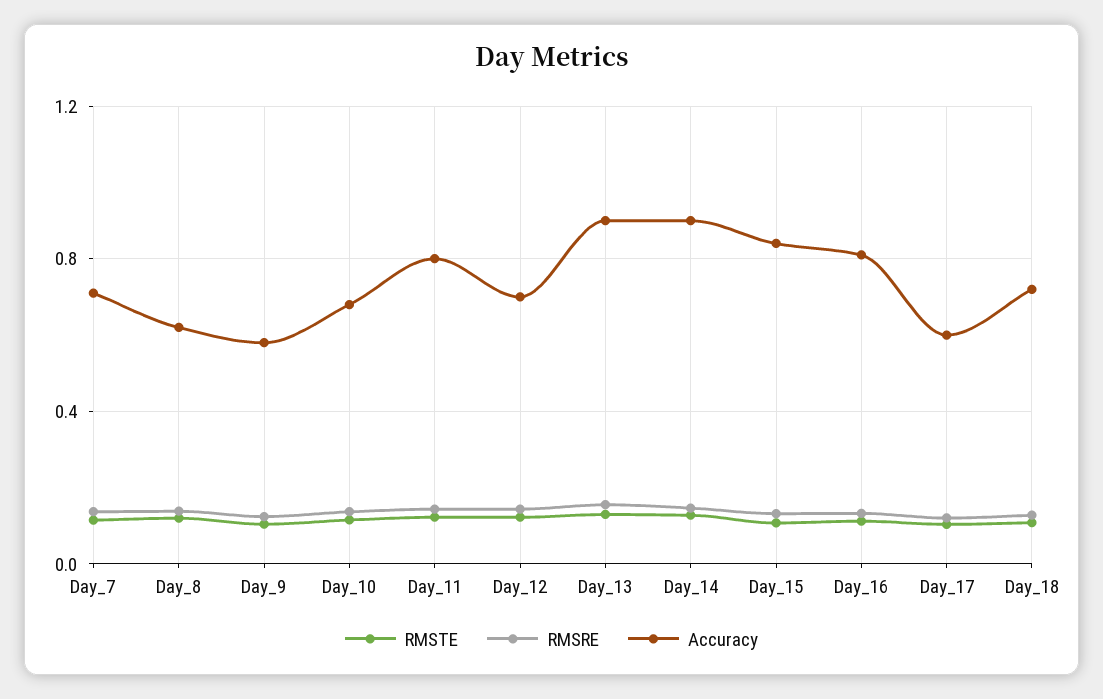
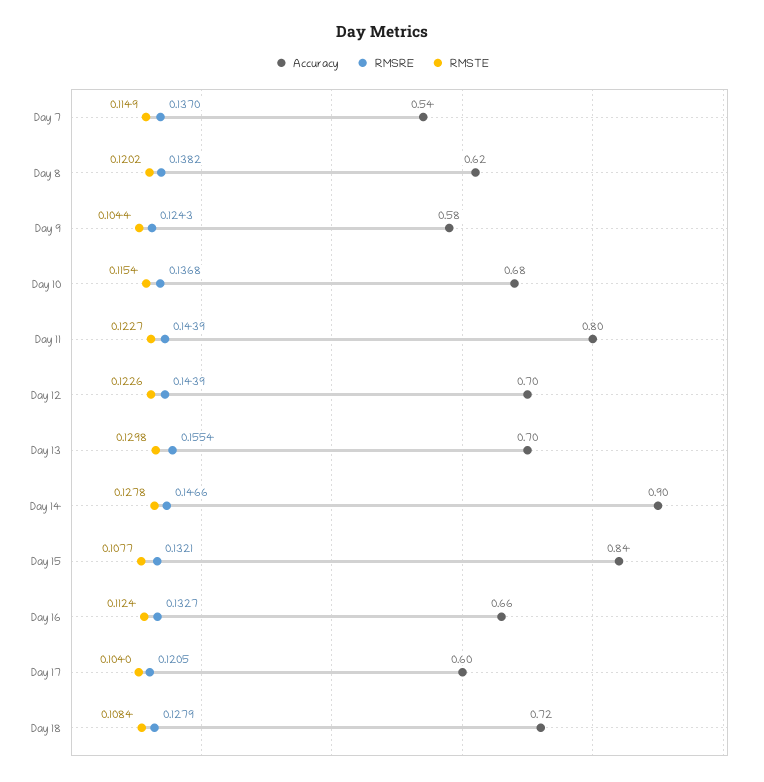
  {
    "RMSTE": {
      "Day_7": 0.1149,
      "Day_8": 0.1202,
      "Day_9": 0.1044,
      "Day_10": 0.1154,
      "Day_11": 0.1227,
      "Day_12": 0.1226,
      "Day_13": 0.1298,
      "Day_14": 0.1278,
      "Day_15": 0.1077,
      "Day_16": 0.1124,
      "Day_17": 0.104,
      "Day_18": 0.1084
    },
    "RMSRE": {
      "Day_7": 0.137,
      "Day_8": 0.1382,
      "Day_9": 0.1243,
      "Day_10": 0.1368,
      "Day_11": 0.1439,
      "Day_12": 0.1439,
      "Day_13": 0.1554,
      "Day_14": 0.1466,
      "Day_15": 0.1321,
      "Day_16": 0.1327,
      "Day_17": 0.1205,
      "Day_18": 0.1279
    },
    "Accuracy": {
-     "Day_7": 0.7,
+     "Day_7": 0.54,
      "Day_8": 0.62,
      "Day_9": 0.58,
      "Day_10": 0.68,
      "Day_11": 0.8,
      "Day_12": 0.7,
-     "Day_13": 0.9,
+     "Day_13": 0.7,
      "Day_14": 0.9,
      "Day_15": 0.84,
-     "Day_16": 0.8,
+     "Day_16": 0.66,
      "Day_17": 0.6,
      "Day_18": 0.72
    }
  }

